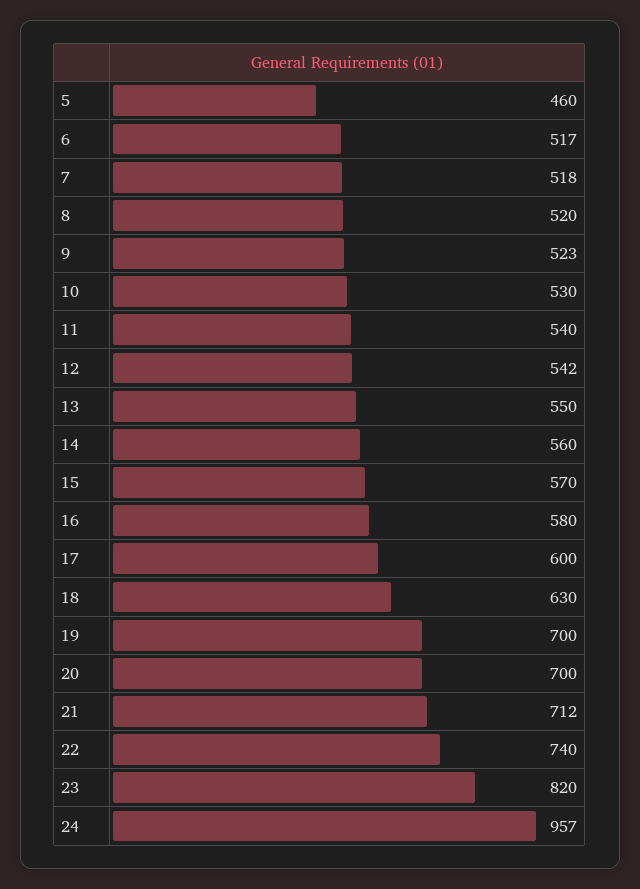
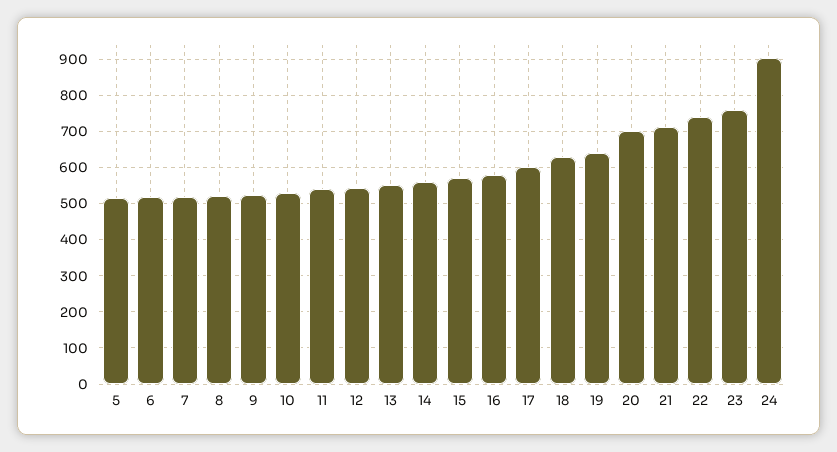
  {
-   "5": 460,
+   "5": 520,
    "6": 517,
    "7": 518,
    "8": 520,
    "9": 523,
    "10": 530,
    "11": 540,
    "12": 542,
    "13": 550,
    "14": 560,
    "15": 570,
    "16": 580,
    "17": 600,
    "18": 630,
-   "19": 700,
+   "19": 640,
    "20": 700,
    "21": 712,
    "22": 740,
-   "23": 820,
+   "23": 760,
-   "24": 957
+   "24": 900
  }

